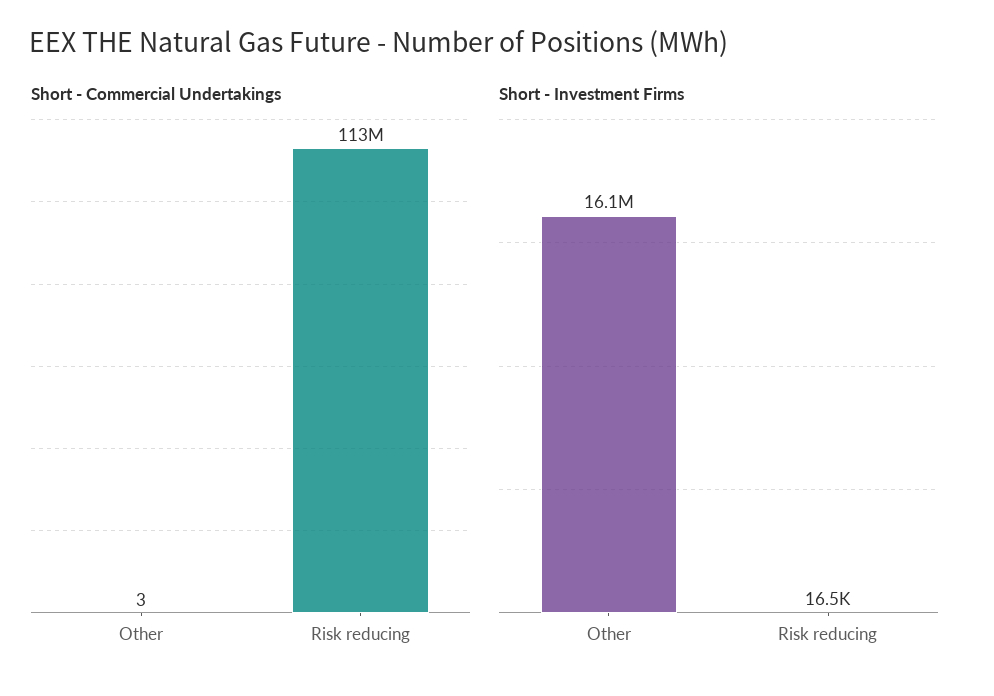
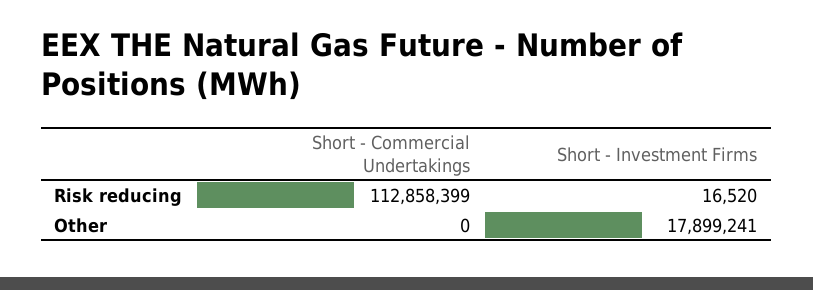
  {
    "Short - Commercial Undertakings": {
-     "Other": 3,
+     "Other": 0,
      "Risk reducing": 112858399
    },
    "Short - Investment Firms": {
-     "Other": 16100000,
+     "Other": 17899241,
      "Risk reducing": 16520
    }
  }

